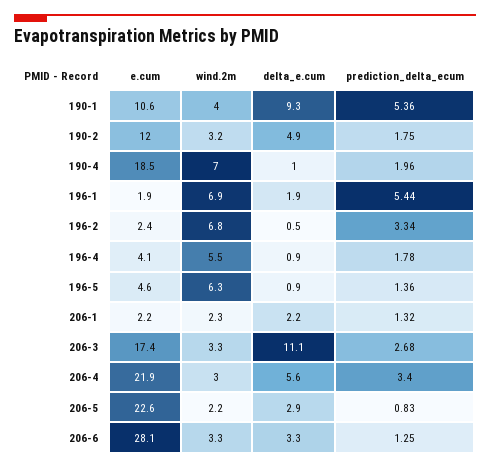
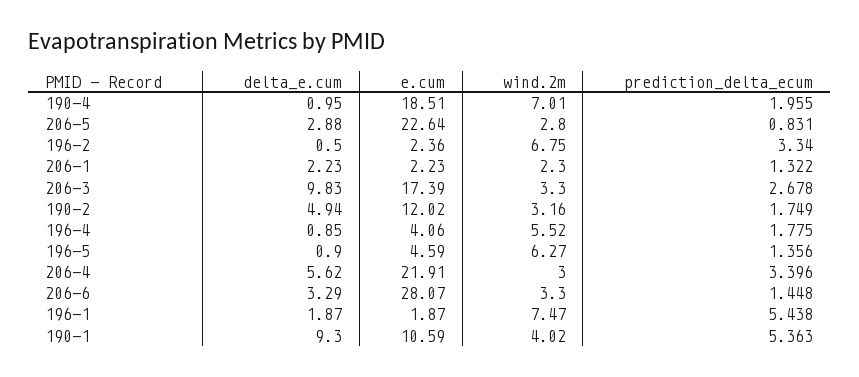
  {
    "e.cum": {
      "190-1": 10.59,
      "190-2": 12.02,
      "190-4": 18.51,
      "196-1": 1.87,
      "196-2": 2.36,
      "196-4": 4.06,
      "196-5": 4.59,
      "206-1": 2.23,
      "206-3": 17.39,
      "206-4": 21.91,
      "206-5": 22.64,
      "206-6": 28.07
    },
    "wind.2m": {
      "190-1": 4.02,
      "190-2": 3.16,
      "190-4": 7.01,
-     "196-1": 6.9,
+     "196-1": 7.47,
      "196-2": 6.75,
      "196-4": 5.52,
      "196-5": 6.27,
      "206-1": 2.3,
      "206-3": 3.3,
      "206-4": 3,
-     "206-5": 2.2,
+     "206-5": 2.8,
      "206-6": 3.3
    },
    "delta_e.cum": {
      "190-1": 9.3,
      "190-2": 4.94,
      "190-4": 0.95,
      "196-1": 1.87,
      "196-2": 0.5,
      "196-4": 0.85,
      "196-5": 0.9,
      "206-1": 2.23,
-     "206-3": 11.1,
+     "206-3": 9.83,
      "206-4": 5.62,
      "206-5": 2.88,
      "206-6": 3.29
    },
    "prediction_delta_ecum": {
      "190-1": 5.363,
      "190-2": 1.749,
      "190-4": 1.955,
      "196-1": 5.438,
      "196-2": 3.34,
      "196-4": 1.775,
      "196-5": 1.356,
      "206-1": 1.322,
      "206-3": 2.678,
      "206-4": 3.396,
      "206-5": 0.831,
-     "206-6": 1.25
+     "206-6": 1.448
    }
  }

